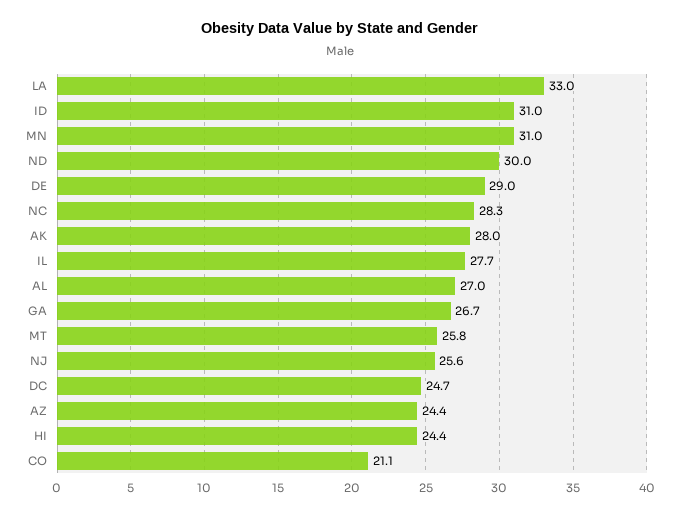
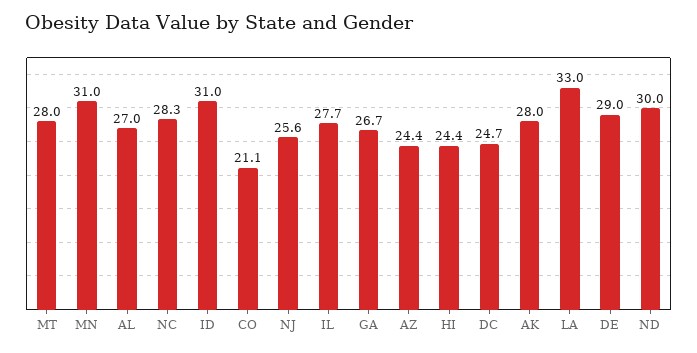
  {
    "LA": 33,
    "ID": 31,
    "MN": 31,
    "ND": 30,
    "DE": 29,
    "NC": 28.3,
    "AK": 28,
    "IL": 27.7,
    "AL": 27,
    "GA": 26.7,
-   "MT": 25.8,
+   "MT": 28,
    "NJ": 25.6,
    "DC": 24.7,
    "AZ": 24.4,
    "HI": 24.4,
    "CO": 21.1
  }

